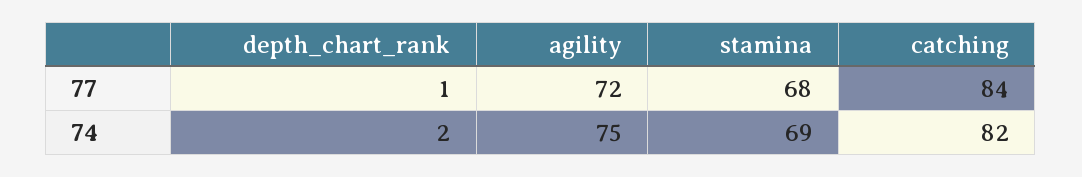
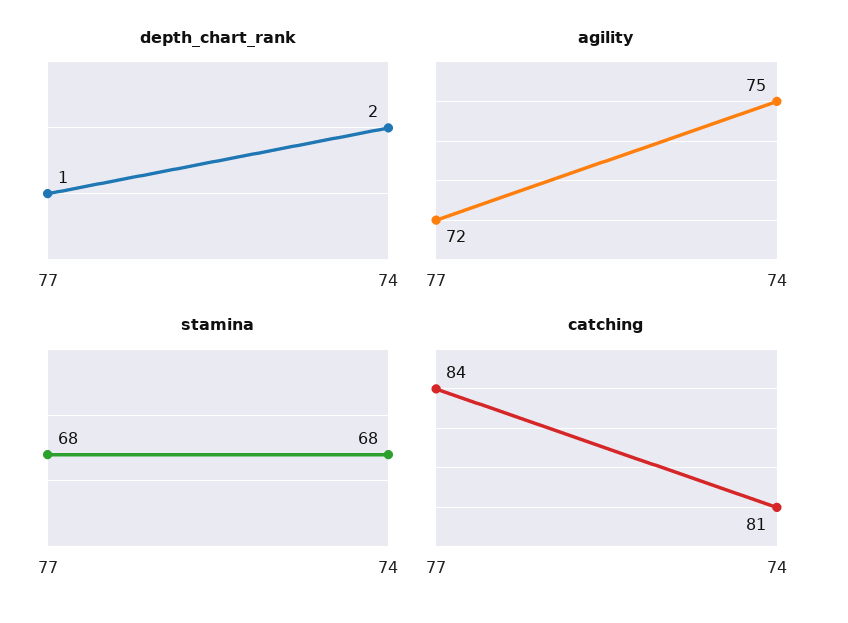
  {
    "depth_chart_rank": {
      "77": 1,
      "74": 2
    },
    "agility": {
      "77": 72,
      "74": 75
    },
    "stamina": {
      "77": 68,
-     "74": 69
+     "74": 68
    },
    "catching": {
      "77": 84,
-     "74": 82
+     "74": 81
    }
  }

